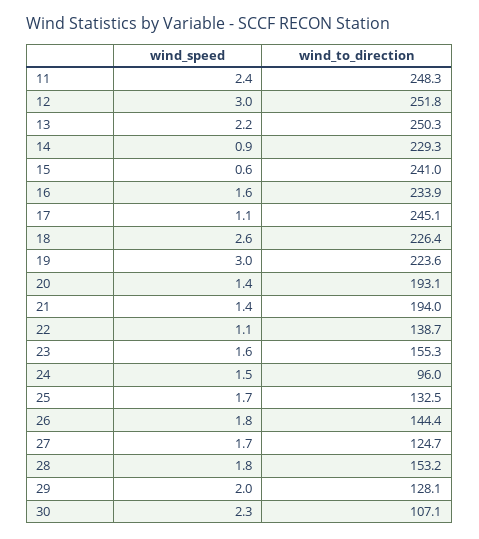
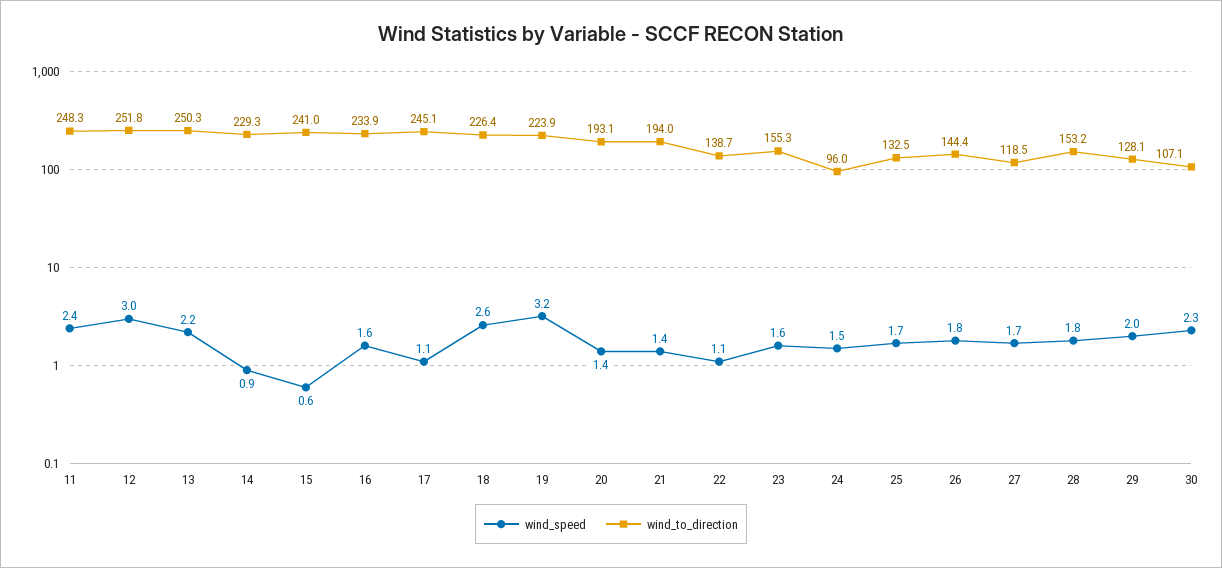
  {
    "wind_speed": {
      "11": 2.4,
      "12": 3,
      "13": 2.2,
      "14": 0.9,
      "15": 0.6,
      "16": 1.6,
      "17": 1.1,
      "18": 2.6,
-     "19": 3,
+     "19": 3.2,
      "20": 1.4,
      "21": 1.4,
      "22": 1.1,
      "23": 1.6,
      "24": 1.5,
      "25": 1.7,
      "26": 1.8,
      "27": 1.7,
      "28": 1.8,
      "29": 2,
      "30": 2.3
    },
    "wind_to_direction": {
      "11": 248.3,
      "12": 251.8,
      "13": 250.3,
      "14": 229.3,
      "15": 241,
      "16": 233.9,
      "17": 245.1,
      "18": 226.4,
-     "19": 223.6,
+     "19": 223.9,
      "20": 193.1,
      "21": 194,
      "22": 138.7,
      "23": 155.3,
      "24": 96,
      "25": 132.5,
      "26": 144.4,
-     "27": 124.7,
+     "27": 118.5,
      "28": 153.2,
      "29": 128.1,
      "30": 107.1
    }
  }

